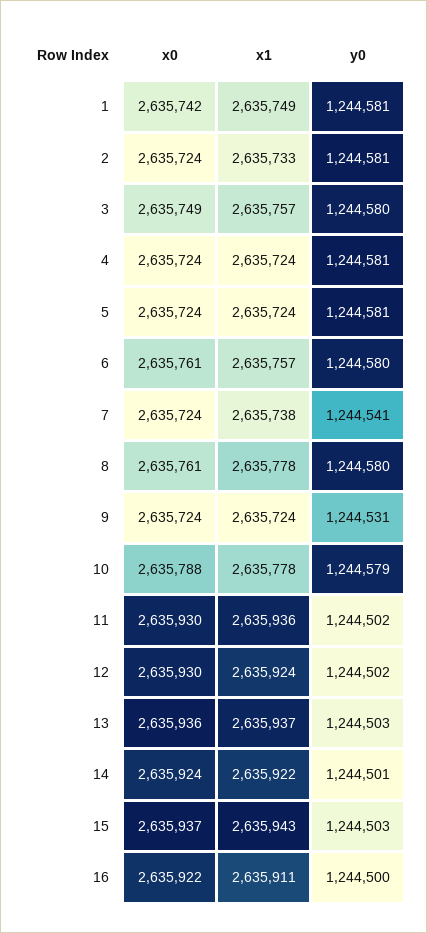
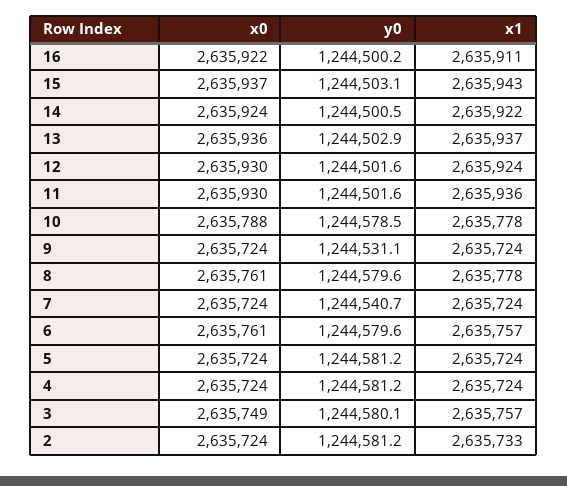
  {
    "x0": {
-     "1": 2635742,
      "2": 2635724,
      "3": 2635749,
      "4": 2635724,
      "5": 2635724,
      "6": 2635761,
      "7": 2635724,
      "8": 2635761,
      "9": 2635724,
      "10": 2635788,
      "11": 2635930,
      "12": 2635930,
      "13": 2635936,
      "14": 2635924,
      "15": 2635937,
      "16": 2635922
    },
    "x1": {
-     "1": 2635749,
      "2": 2635733,
      "3": 2635757,
      "4": 2635724,
      "5": 2635724,
      "6": 2635757,
-     "7": 2635738,
+     "7": 2635724,
      "8": 2635778,
      "9": 2635724,
      "10": 2635778,
      "11": 2635936,
      "12": 2635924,
      "13": 2635937,
      "14": 2635922,
      "15": 2635943,
      "16": 2635911
    },
    "y0": {
-     "1": 1244581,
      "2": 1244581.2,
      "3": 1244580.1,
      "4": 1244581.2,
      "5": 1244581.2,
      "6": 1244579.6,
      "7": 1244540.7,
      "8": 1244579.6,
      "9": 1244531.1,
      "10": 1244578.5,
      "11": 1244501.6,
      "12": 1244501.6,
      "13": 1244502.9,
      "14": 1244500.5,
      "15": 1244503.1,
      "16": 1244500.2
    }
  }

